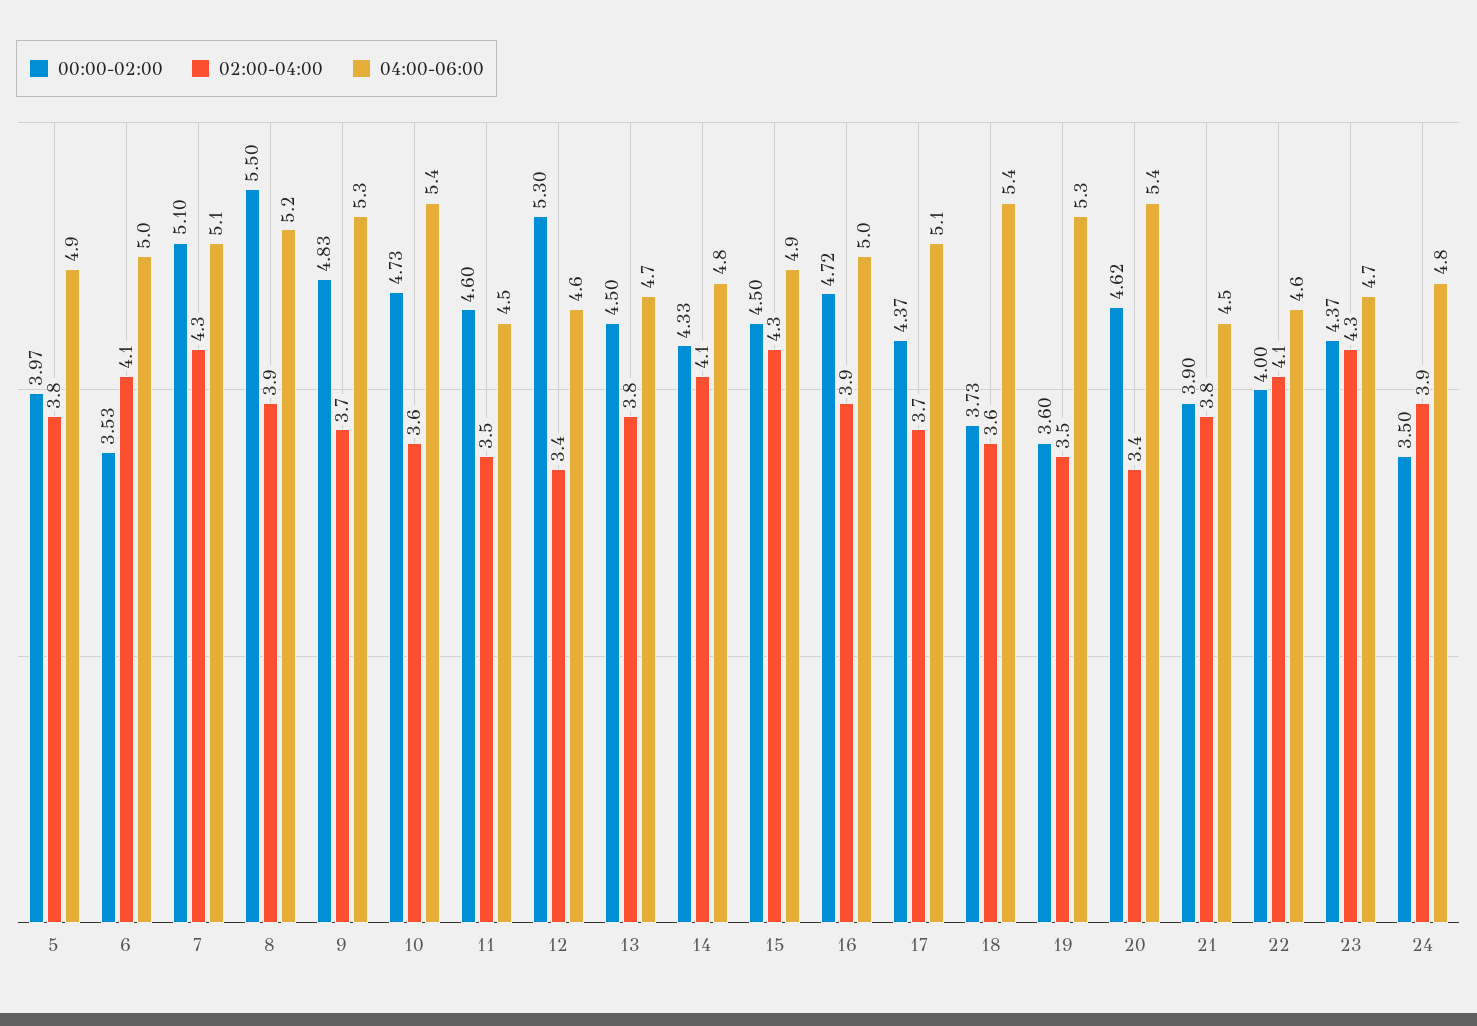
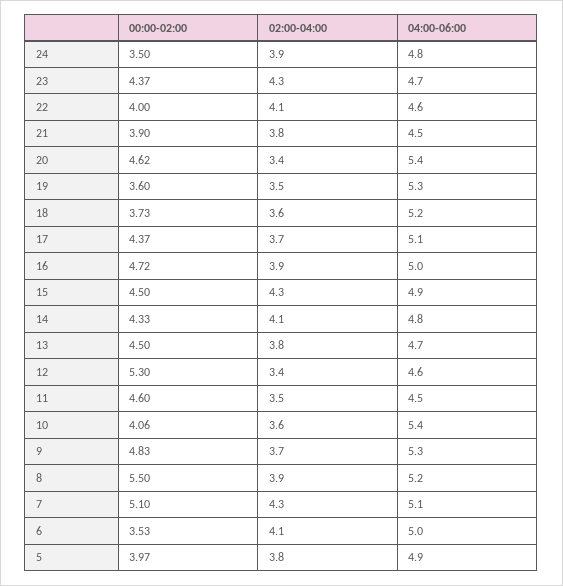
  {
    "00:00-02:00": {
      "5": 3.97,
      "6": 3.53,
      "7": 5.1,
      "8": 5.5,
      "9": 4.83,
-     "10": 4.73,
+     "10": 4.06,
      "11": 4.6,
      "12": 5.3,
      "13": 4.5,
      "14": 4.33,
      "15": 4.5,
      "16": 4.72,
      "17": 4.37,
      "18": 3.73,
      "19": 3.6,
      "20": 4.62,
      "21": 3.9,
      "22": 4,
      "23": 4.37,
      "24": 3.5
    },
    "02:00-04:00": {
      "5": 3.8,
      "6": 4.1,
      "7": 4.3,
      "8": 3.9,
      "9": 3.7,
      "10": 3.6,
      "11": 3.5,
      "12": 3.4,
      "13": 3.8,
      "14": 4.1,
      "15": 4.3,
      "16": 3.9,
      "17": 3.7,
      "18": 3.6,
      "19": 3.5,
      "20": 3.4,
      "21": 3.8,
      "22": 4.1,
      "23": 4.3,
      "24": 3.9
    },
    "04:00-06:00": {
      "5": 4.9,
      "6": 5,
      "7": 5.1,
      "8": 5.2,
      "9": 5.3,
      "10": 5.4,
      "11": 4.5,
      "12": 4.6,
      "13": 4.7,
      "14": 4.8,
      "15": 4.9,
      "16": 5,
      "17": 5.1,
-     "18": 5.4,
+     "18": 5.2,
      "19": 5.3,
      "20": 5.4,
      "21": 4.5,
      "22": 4.6,
      "23": 4.7,
      "24": 4.8
    }
  }

